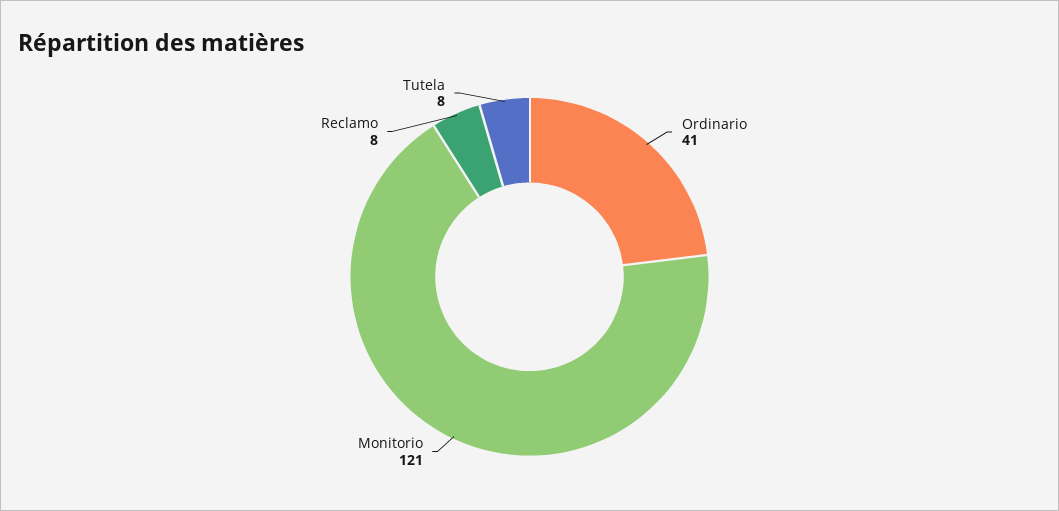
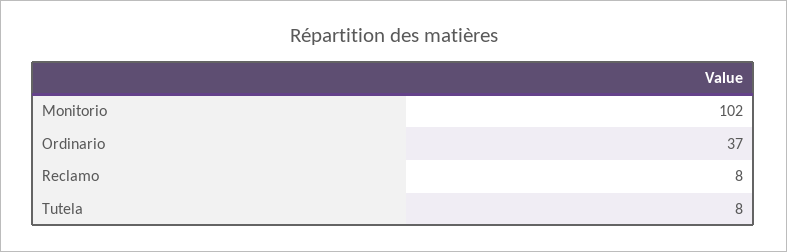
  {
-   "Ordinario": 41,
+   "Ordinario": 37,
-   "Monitorio": 121,
+   "Monitorio": 102,
    "Reclamo": 8,
    "Tutela": 8
  }

